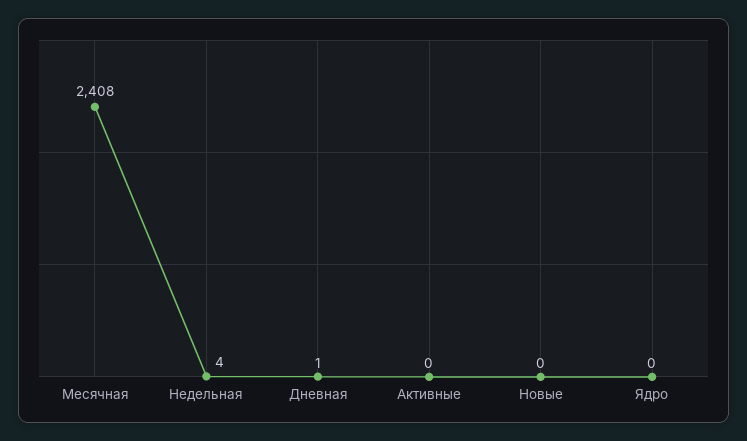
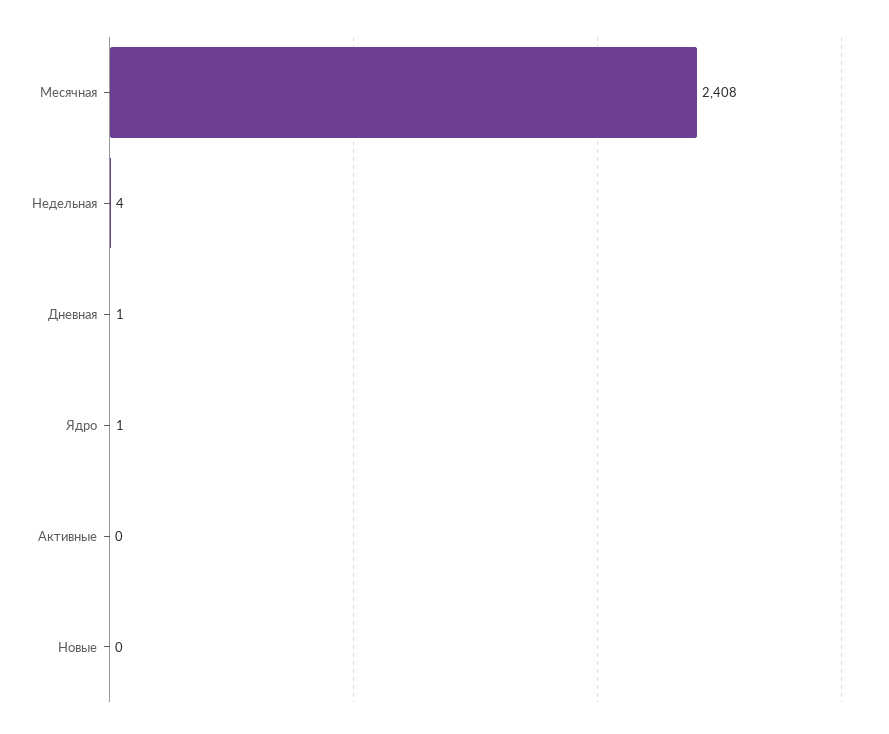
  {
    "Месячная": 2408,
    "Недельная": 4,
    "Дневная": 1,
    "Активные": 0,
    "Новые": 0,
-   "Ядро": 0
+   "Ядро": 1
  }

